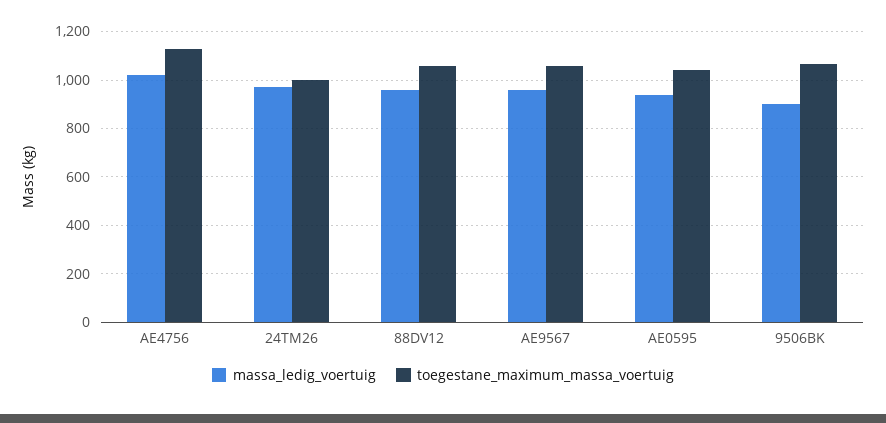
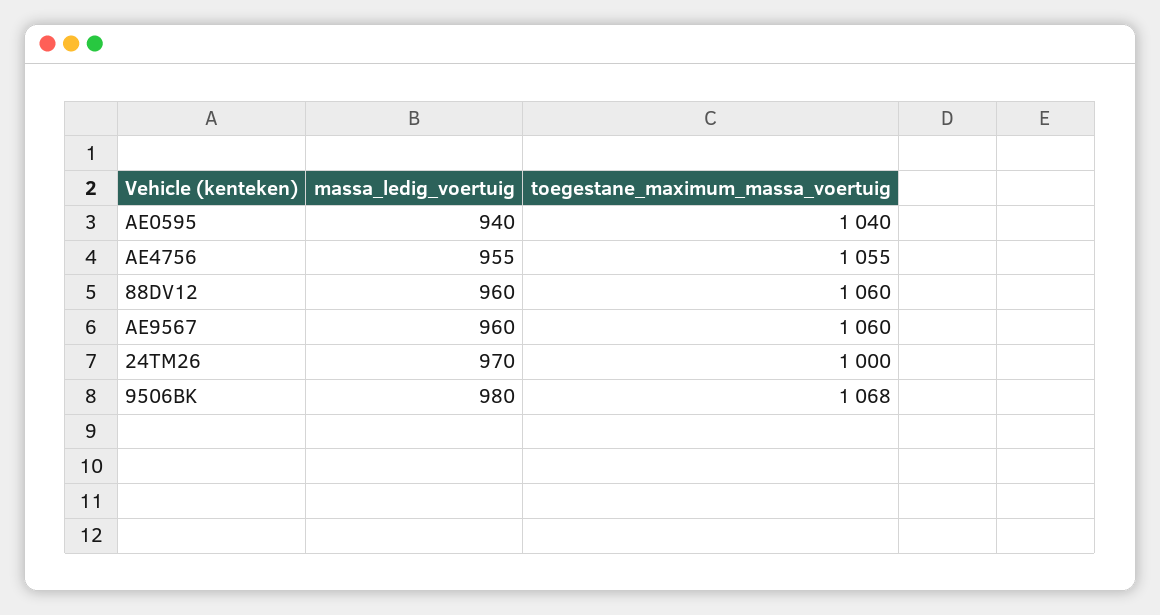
  {
    "massa_ledig_voertuig": {
-     "AE4756": 1025,
+     "AE4756": 955,
      "24TM26": 970,
      "88DV12": 960,
      "AE9567": 960,
      "AE0595": 940,
-     "9506BK": 900
+     "9506BK": 980
    },
    "toegestane_maximum_massa_voertuig": {
-     "AE4756": 1125,
+     "AE4756": 1055,
      "24TM26": 1000,
      "88DV12": 1060,
      "AE9567": 1060,
      "AE0595": 1040,
      "9506BK": 1068
    }
  }

